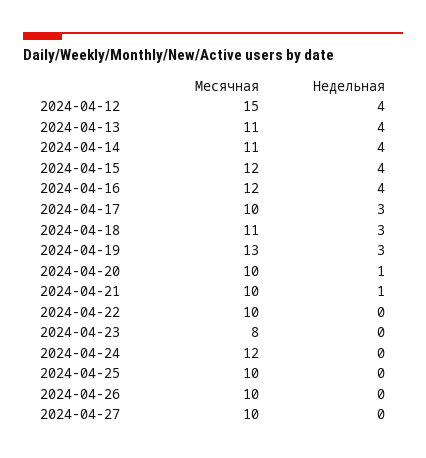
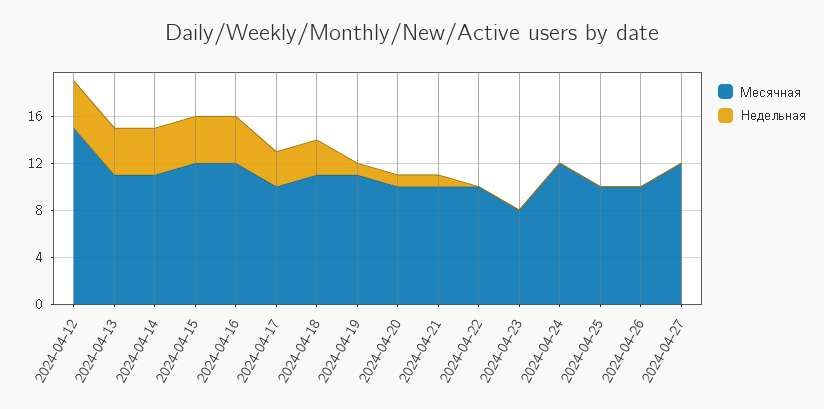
  {
    "Месячная": {
      "2024-04-12": 15,
      "2024-04-13": 11,
      "2024-04-14": 11,
      "2024-04-15": 12,
      "2024-04-16": 12,
      "2024-04-17": 10,
      "2024-04-18": 11,
-     "2024-04-19": 13,
+     "2024-04-19": 11,
      "2024-04-20": 10,
      "2024-04-21": 10,
      "2024-04-22": 10,
      "2024-04-23": 8,
      "2024-04-24": 12,
      "2024-04-25": 10,
      "2024-04-26": 10,
-     "2024-04-27": 10
+     "2024-04-27": 12
    },
    "Недельная": {
      "2024-04-12": 4,
      "2024-04-13": 4,
      "2024-04-14": 4,
      "2024-04-15": 4,
      "2024-04-16": 4,
      "2024-04-17": 3,
      "2024-04-18": 3,
-     "2024-04-19": 3,
+     "2024-04-19": 1,
      "2024-04-20": 1,
      "2024-04-21": 1,
      "2024-04-22": 0,
      "2024-04-23": 0,
      "2024-04-24": 0,
      "2024-04-25": 0,
      "2024-04-26": 0,
      "2024-04-27": 0
    }
  }

